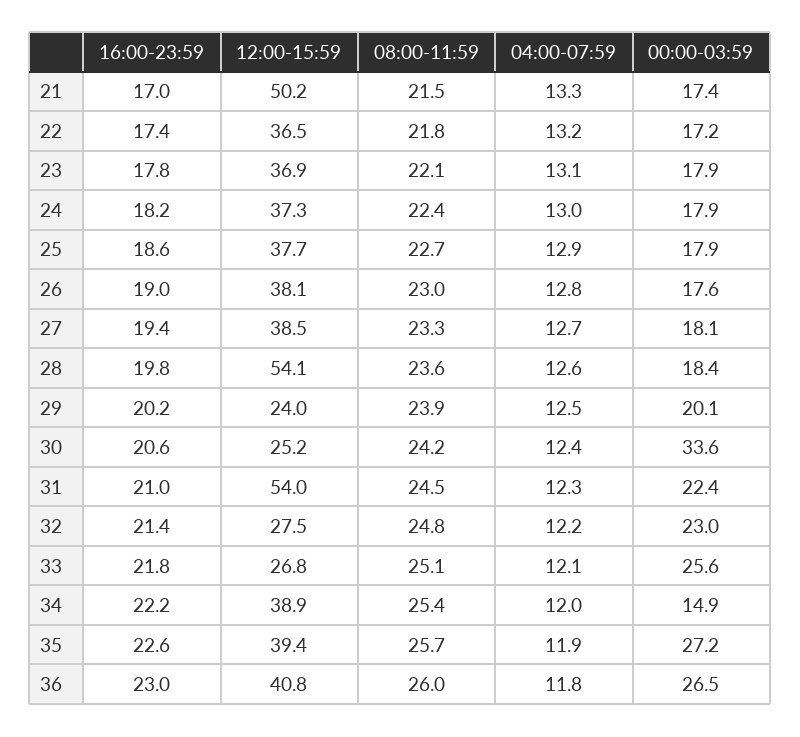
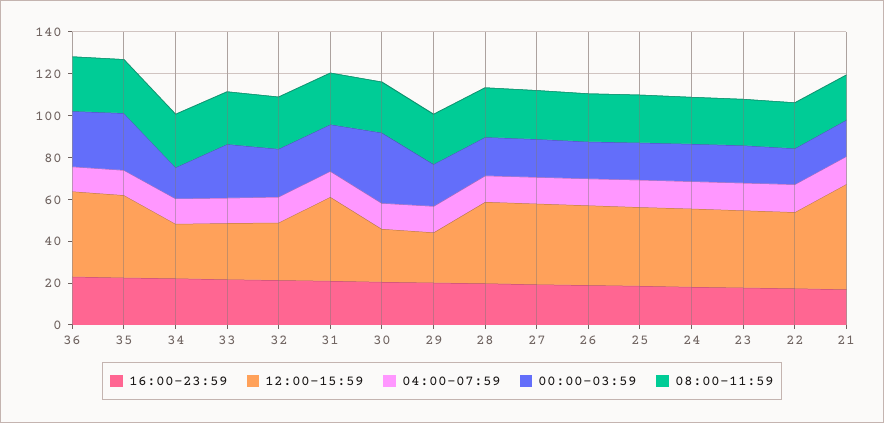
  {
    "16:00-23:59": {
      "21": 17,
      "22": 17.4,
      "23": 17.8,
      "24": 18.2,
      "25": 18.6,
      "26": 19,
      "27": 19.4,
      "28": 19.8,
      "29": 20.2,
      "30": 20.6,
      "31": 21,
      "32": 21.4,
      "33": 21.8,
      "34": 22.2,
      "35": 22.6,
      "36": 23
    },
    "12:00-15:59": {
      "21": 50.2,
      "22": 36.5,
      "23": 36.9,
      "24": 37.3,
      "25": 37.7,
      "26": 38.1,
      "27": 38.5,
-     "28": 54.1,
+     "28": 40,
      "29": 24,
      "30": 25.2,
-     "31": 54,
+     "31": 40,
      "32": 27.5,
      "33": 26.8,
-     "34": 38.9,
+     "34": 25,
      "35": 39.4,
      "36": 40.8
    },
    "08:00-11:59": {
      "21": 21.5,
      "22": 21.8,
      "23": 22.1,
      "24": 22.4,
      "25": 22.7,
      "26": 23,
      "27": 23.3,
      "28": 23.6,
      "29": 23.9,
      "30": 24.2,
      "31": 24.5,
      "32": 24.8,
      "33": 25.1,
      "34": 25.4,
      "35": 25.7,
      "36": 26
    },
    "04:00-07:59": {
      "21": 13.3,
      "22": 13.2,
      "23": 13.1,
      "24": 13,
      "25": 12.9,
      "26": 12.8,
      "27": 12.7,
      "28": 12.6,
      "29": 12.5,
      "30": 12.4,
      "31": 12.3,
      "32": 12.2,
      "33": 12.1,
      "34": 12,
      "35": 11.9,
      "36": 11.8
    },
    "00:00-03:59": {
      "21": 17.4,
      "22": 17.2,
      "23": 17.9,
      "24": 17.9,
      "25": 17.9,
      "26": 17.6,
      "27": 18.1,
      "28": 18.4,
      "29": 20.1,
      "30": 33.6,
      "31": 22.4,
      "32": 23,
      "33": 25.6,
      "34": 14.9,
      "35": 27.2,
      "36": 26.5
    }
  }

